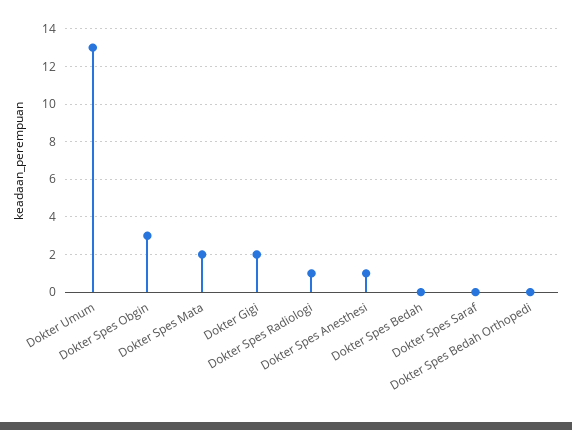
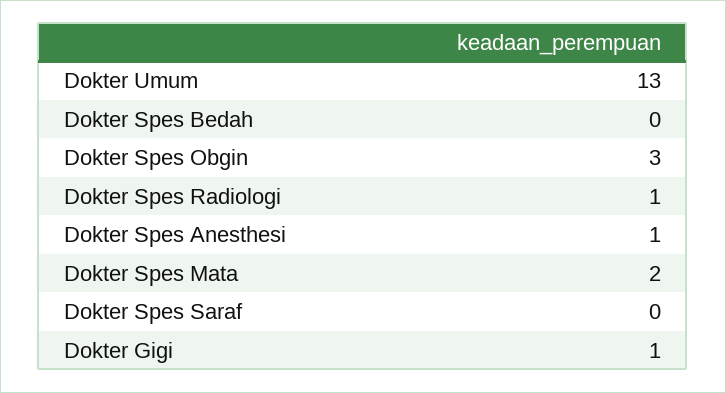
  {
    "Dokter Umum": 13,
    "Dokter Spes Obgin": 3,
    "Dokter Spes Mata": 2,
-   "Dokter Gigi": 2,
+   "Dokter Gigi": 1,
    "Dokter Spes Radiologi": 1,
    "Dokter Spes Anesthesi": 1,
    "Dokter Spes Bedah": 0,
-   "Dokter Spes Saraf": 0,
+   "Dokter Spes Saraf": 0
-   "Dokter Spes Bedah Orthopedi": 0
  }

